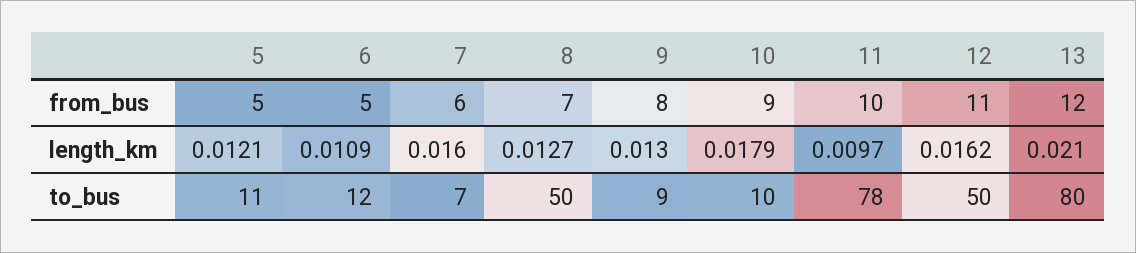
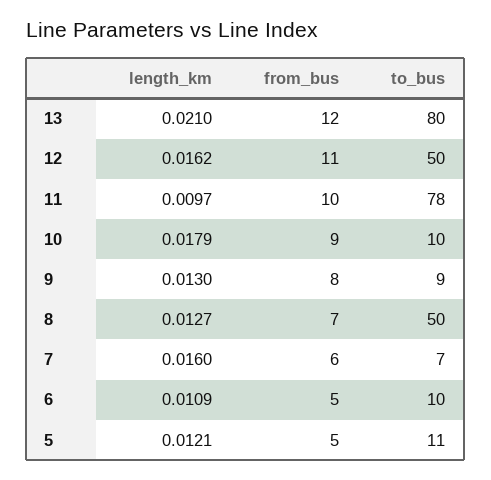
  {
    "5": {
      "from_bus": 5,
      "length_km": 0.0121,
      "to_bus": 11
    },
    "6": {
      "from_bus": 5,
      "length_km": 0.0109,
-     "to_bus": 12
+     "to_bus": 10
    },
    "7": {
      "from_bus": 6,
      "length_km": 0.016,
      "to_bus": 7
    },
    "8": {
      "from_bus": 7,
      "length_km": 0.0127,
      "to_bus": 50
    },
    "9": {
      "from_bus": 8,
      "length_km": 0.013,
      "to_bus": 9
    },
    "10": {
      "from_bus": 9,
      "length_km": 0.0179,
      "to_bus": 10
    },
    "11": {
      "from_bus": 10,
      "length_km": 0.0097,
      "to_bus": 78
    },
    "12": {
      "from_bus": 11,
      "length_km": 0.0162,
      "to_bus": 50
    },
    "13": {
      "from_bus": 12,
      "length_km": 0.021,
      "to_bus": 80
    }
  }

